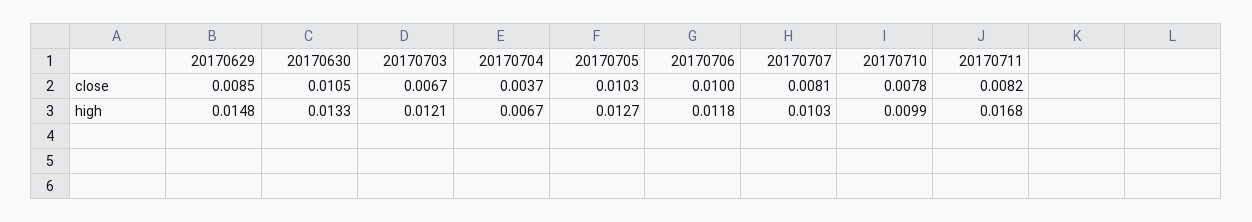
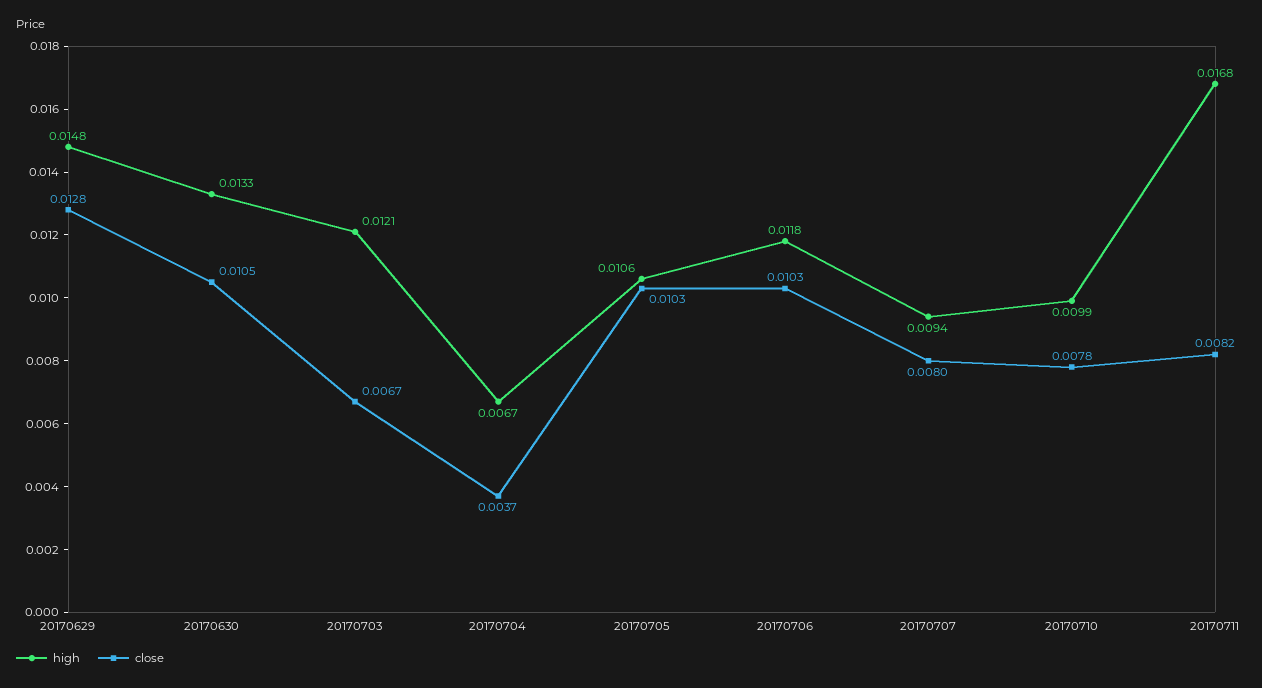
  {
    "close": {
-     "20170629": 0.0085,
+     "20170629": 0.0128,
      "20170630": 0.0105,
      "20170703": 0.0067,
      "20170704": 0.0037,
      "20170705": 0.0103,
-     "20170706": 0.01,
+     "20170706": 0.0103,
-     "20170707": 0.0081,
+     "20170707": 0.008,
      "20170710": 0.0078,
      "20170711": 0.0082
    },
    "high": {
      "20170629": 0.0148,
      "20170630": 0.0133,
      "20170703": 0.0121,
      "20170704": 0.0067,
-     "20170705": 0.0127,
+     "20170705": 0.0106,
      "20170706": 0.0118,
-     "20170707": 0.0103,
+     "20170707": 0.0094,
      "20170710": 0.0099,
      "20170711": 0.0168
    }
  }

